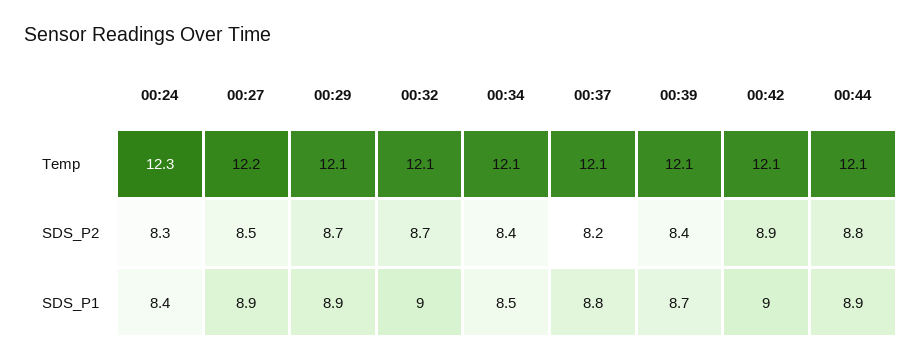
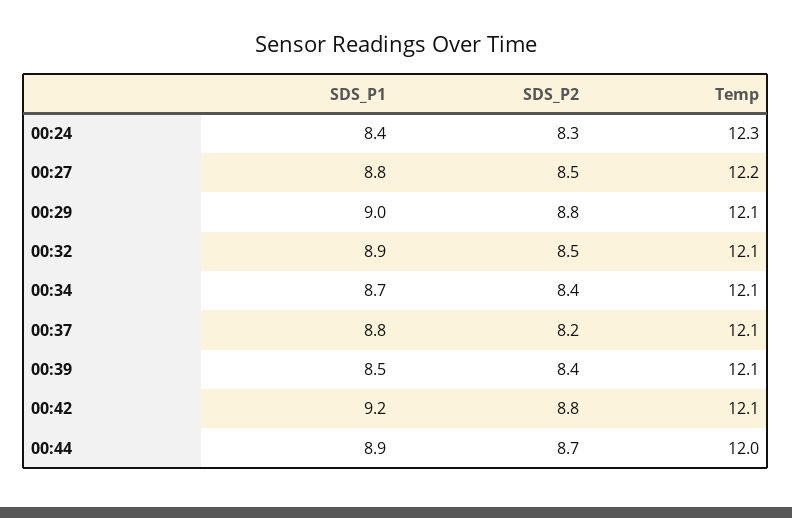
  {
    "00:24": {
      "Temp": 12.3,
      "SDS_P2": 8.3,
      "SDS_P1": 8.4
    },
    "00:27": {
      "Temp": 12.2,
      "SDS_P2": 8.5,
-     "SDS_P1": 8.9
+     "SDS_P1": 8.8
    },
    "00:29": {
      "Temp": 12.1,
-     "SDS_P2": 8.7,
+     "SDS_P2": 8.8,
-     "SDS_P1": 8.9
+     "SDS_P1": 9
    },
    "00:32": {
      "Temp": 12.1,
-     "SDS_P2": 8.7,
+     "SDS_P2": 8.5,
-     "SDS_P1": 9
+     "SDS_P1": 8.9
    },
    "00:34": {
      "Temp": 12.1,
      "SDS_P2": 8.4,
-     "SDS_P1": 8.5
+     "SDS_P1": 8.7
    },
    "00:37": {
      "Temp": 12.1,
      "SDS_P2": 8.2,
      "SDS_P1": 8.8
    },
    "00:39": {
      "Temp": 12.1,
      "SDS_P2": 8.4,
-     "SDS_P1": 8.7
+     "SDS_P1": 8.5
    },
    "00:42": {
      "Temp": 12.1,
-     "SDS_P2": 8.9,
+     "SDS_P2": 8.8,
-     "SDS_P1": 9
+     "SDS_P1": 9.2
    },
    "00:44": {
-     "Temp": 12.1,
+     "Temp": 12,
-     "SDS_P2": 8.8,
+     "SDS_P2": 8.7,
      "SDS_P1": 8.9
    }
  }

